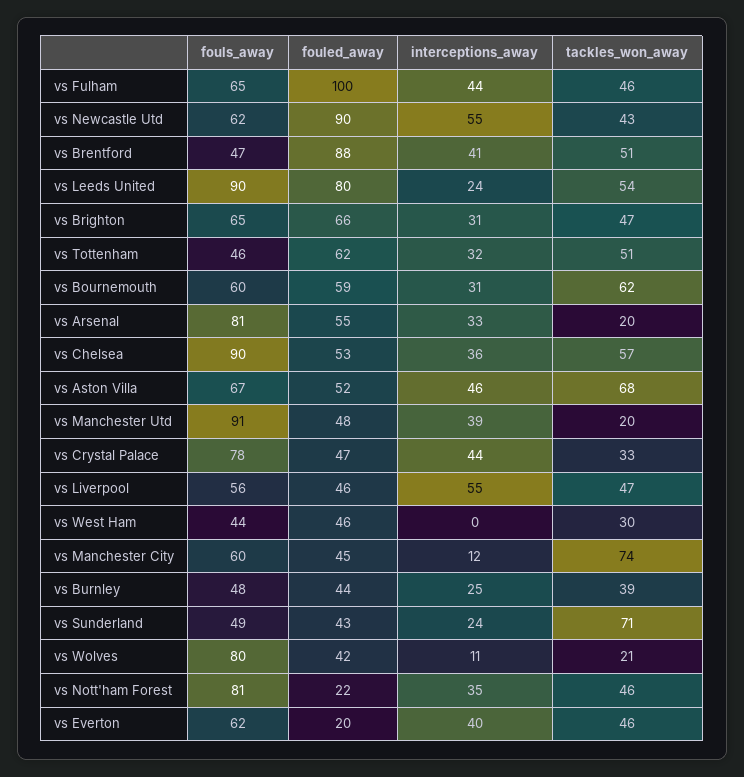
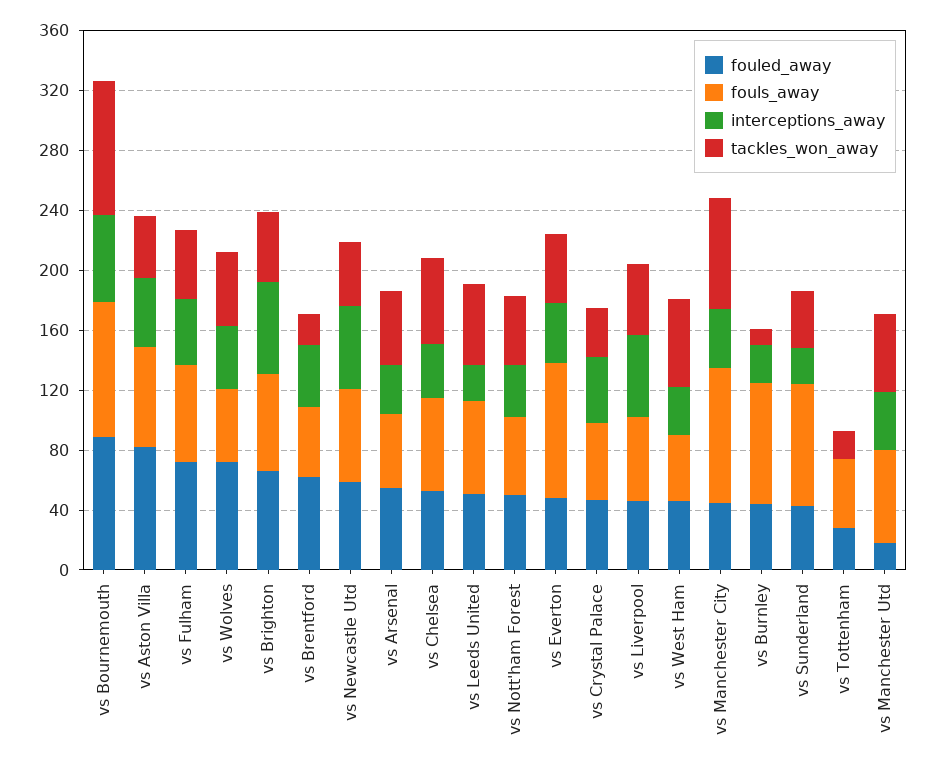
  {
    "fouls_away": {
      "vs Fulham": 65,
      "vs Newcastle Utd": 62,
      "vs Brentford": 47,
-     "vs Leeds United": 90,
+     "vs Leeds United": 60,
      "vs Brighton": 65,
      "vs Tottenham": 46,
-     "vs Bournemouth": 60,
+     "vs Bournemouth": 90,
-     "vs Arsenal": 81,
+     "vs Arsenal": 50,
-     "vs Chelsea": 90,
+     "vs Chelsea": 60,
      "vs Aston Villa": 67,
-     "vs Manchester Utd": 91,
+     "vs Manchester Utd": 60,
-     "vs Crystal Palace": 78,
+     "vs Crystal Palace": 50,
      "vs Liverpool": 56,
      "vs West Ham": 44,
-     "vs Manchester City": 60,
+     "vs Manchester City": 90,
-     "vs Burnley": 48,
+     "vs Burnley": 80,
-     "vs Sunderland": 49,
+     "vs Sunderland": 80,
-     "vs Wolves": 80,
+     "vs Wolves": 50,
-     "vs Nott'ham Forest": 81,
+     "vs Nott'ham Forest": 50,
-     "vs Everton": 62
+     "vs Everton": 90
    },
    "fouled_away": {
-     "vs Fulham": 100,
+     "vs Fulham": 70,
-     "vs Newcastle Utd": 90,
+     "vs Newcastle Utd": 60,
-     "vs Brentford": 88,
+     "vs Brentford": 60,
-     "vs Leeds United": 80,
+     "vs Leeds United": 50,
      "vs Brighton": 66,
-     "vs Tottenham": 62,
+     "vs Tottenham": 30,
-     "vs Bournemouth": 59,
+     "vs Bournemouth": 90,
      "vs Arsenal": 55,
      "vs Chelsea": 53,
-     "vs Aston Villa": 52,
+     "vs Aston Villa": 80,
-     "vs Manchester Utd": 48,
+     "vs Manchester Utd": 20,
      "vs Crystal Palace": 47,
      "vs Liverpool": 46,
      "vs West Ham": 46,
      "vs Manchester City": 45,
      "vs Burnley": 44,
      "vs Sunderland": 43,
-     "vs Wolves": 42,
+     "vs Wolves": 70,
-     "vs Nott'ham Forest": 22,
+     "vs Nott'ham Forest": 50,
-     "vs Everton": 20
+     "vs Everton": 50
    },
    "interceptions_away": {
      "vs Fulham": 44,
      "vs Newcastle Utd": 55,
      "vs Brentford": 41,
      "vs Leeds United": 24,
-     "vs Brighton": 31,
+     "vs Brighton": 60,
-     "vs Tottenham": 32,
+     "vs Tottenham": 0,
-     "vs Bournemouth": 31,
+     "vs Bournemouth": 60,
      "vs Arsenal": 33,
      "vs Chelsea": 36,
      "vs Aston Villa": 46,
      "vs Manchester Utd": 39,
      "vs Crystal Palace": 44,
      "vs Liverpool": 55,
-     "vs West Ham": 0,
+     "vs West Ham": 30,
-     "vs Manchester City": 12,
+     "vs Manchester City": 40,
      "vs Burnley": 25,
      "vs Sunderland": 24,
-     "vs Wolves": 11,
+     "vs Wolves": 40,
      "vs Nott'ham Forest": 35,
      "vs Everton": 40
    },
    "tackles_won_away": {
      "vs Fulham": 46,
      "vs Newcastle Utd": 43,
-     "vs Brentford": 51,
+     "vs Brentford": 20,
      "vs Leeds United": 54,
      "vs Brighton": 47,
-     "vs Tottenham": 51,
+     "vs Tottenham": 20,
-     "vs Bournemouth": 62,
+     "vs Bournemouth": 90,
-     "vs Arsenal": 20,
+     "vs Arsenal": 50,
      "vs Chelsea": 57,
-     "vs Aston Villa": 68,
+     "vs Aston Villa": 40,
-     "vs Manchester Utd": 20,
+     "vs Manchester Utd": 50,
      "vs Crystal Palace": 33,
      "vs Liverpool": 47,
-     "vs West Ham": 30,
+     "vs West Ham": 60,
      "vs Manchester City": 74,
-     "vs Burnley": 39,
+     "vs Burnley": 10,
-     "vs Sunderland": 71,
+     "vs Sunderland": 40,
-     "vs Wolves": 21,
+     "vs Wolves": 50,
      "vs Nott'ham Forest": 46,
      "vs Everton": 46
    }
  }

